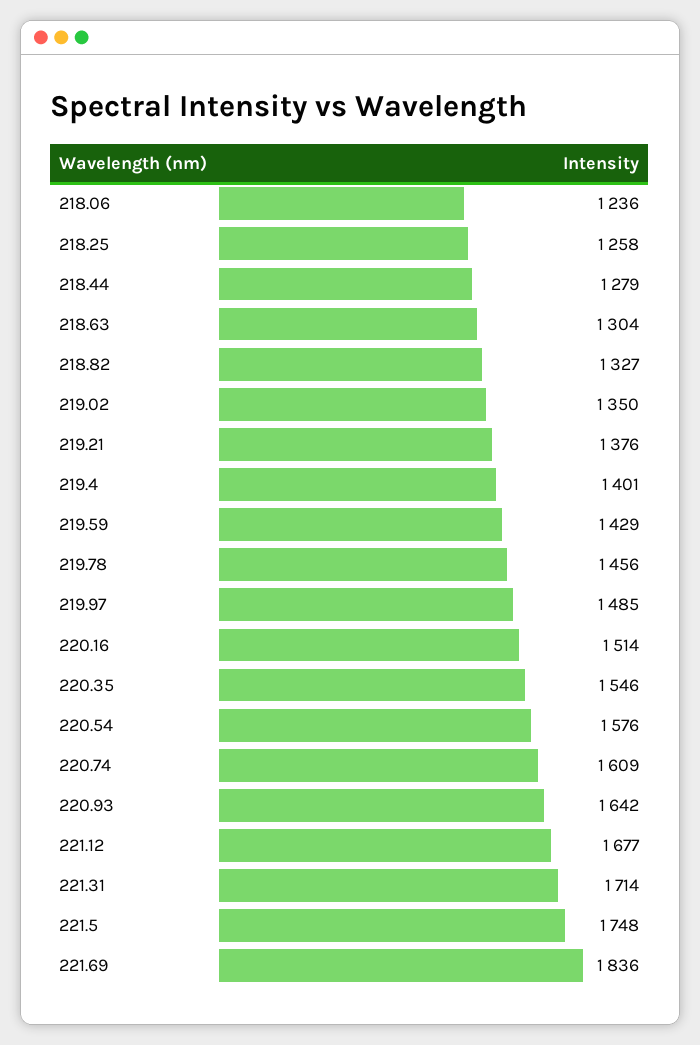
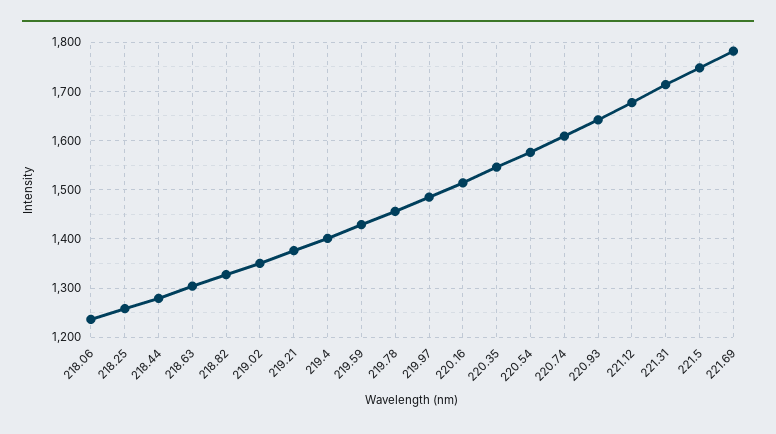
  {
    "218.06": 1236,
    "218.25": 1258,
    "218.44": 1279,
    "218.63": 1304,
    "218.82": 1327,
    "219.02": 1350,
    "219.21": 1376,
    "219.4": 1401,
    "219.59": 1429,
    "219.78": 1456,
    "219.97": 1485,
    "220.16": 1514,
    "220.35": 1546,
    "220.54": 1576,
    "220.74": 1609,
    "220.93": 1642,
    "221.12": 1677,
    "221.31": 1714,
    "221.5": 1748,
-   "221.69": 1836
+   "221.69": 1780
  }

